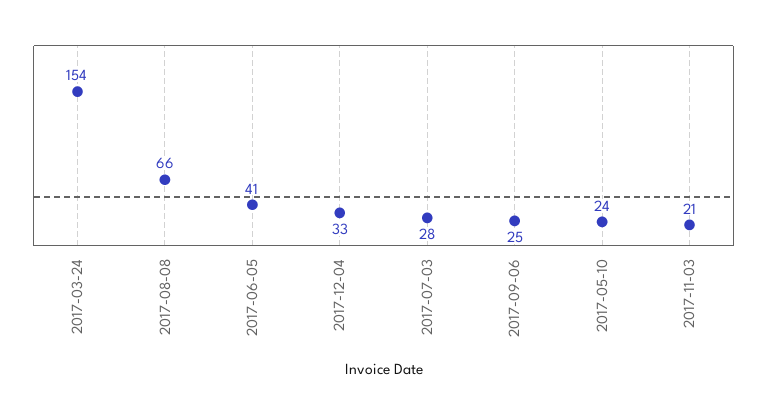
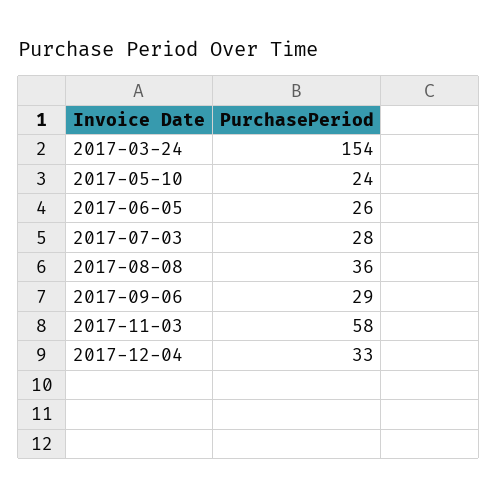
  {
    "2017-03-24": 154,
-   "2017-08-08": 66,
+   "2017-08-08": 36,
-   "2017-06-05": 41,
+   "2017-06-05": 26,
    "2017-12-04": 33,
    "2017-07-03": 28,
-   "2017-09-06": 25,
+   "2017-09-06": 29,
    "2017-05-10": 24,
-   "2017-11-03": 21
+   "2017-11-03": 58
  }

